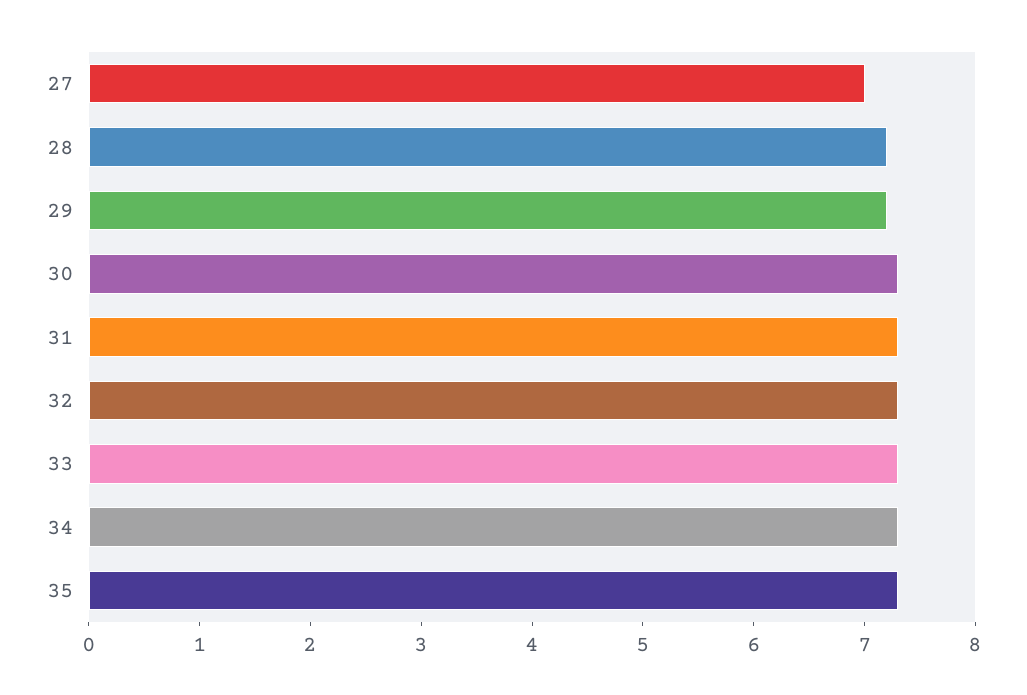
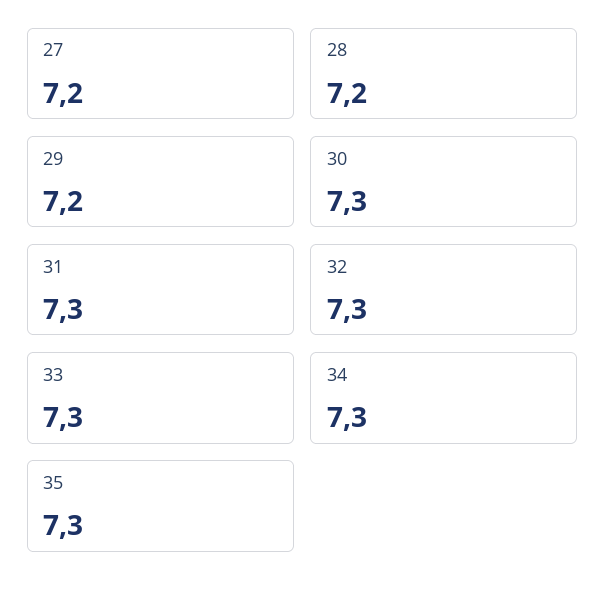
  {
-   "27": 7,
+   "27": 7.2,
    "28": 7.2,
    "29": 7.2,
    "30": 7.3,
    "31": 7.3,
    "32": 7.3,
    "33": 7.3,
    "34": 7.3,
    "35": 7.3
  }

